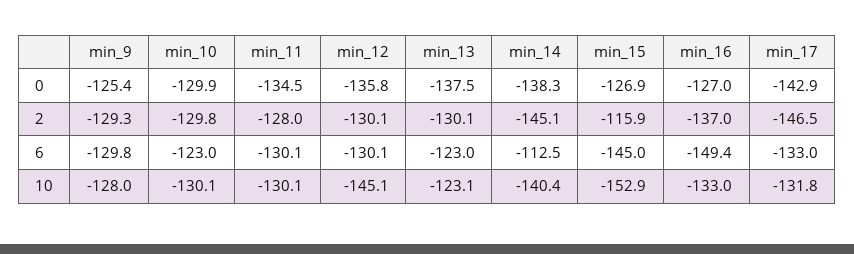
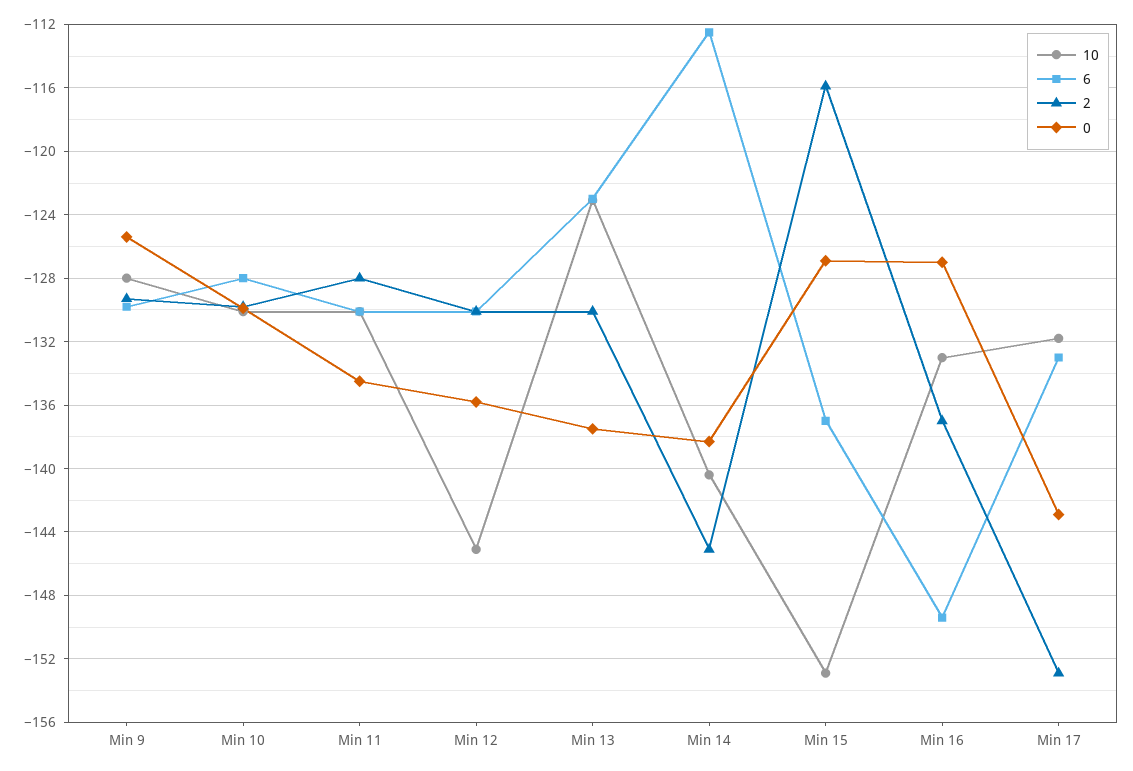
  {
    "0": {
      "min_9": -125.4,
      "min_10": -129.9,
      "min_11": -134.5,
      "min_12": -135.8,
      "min_13": -137.5,
      "min_14": -138.3,
      "min_15": -126.9,
      "min_16": -127,
      "min_17": -142.9
    },
    "2": {
      "min_9": -129.3,
      "min_10": -129.8,
      "min_11": -128,
      "min_12": -130.1,
      "min_13": -130.1,
      "min_14": -145.1,
      "min_15": -115.9,
      "min_16": -137,
-     "min_17": -146.5
+     "min_17": -153
    },
    "6": {
      "min_9": -129.8,
-     "min_10": -123,
+     "min_10": -128,
      "min_11": -130.1,
      "min_12": -130.1,
      "min_13": -123,
      "min_14": -112.5,
-     "min_15": -145,
+     "min_15": -137,
      "min_16": -149.4,
      "min_17": -133
    },
    "10": {
      "min_9": -128,
      "min_10": -130.1,
      "min_11": -130.1,
      "min_12": -145.1,
      "min_13": -123.1,
      "min_14": -140.4,
      "min_15": -152.9,
      "min_16": -133,
      "min_17": -131.8
    }
  }

